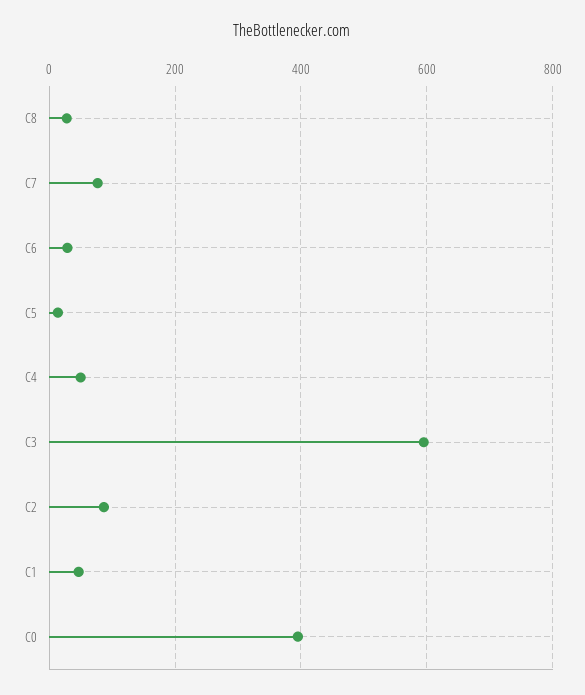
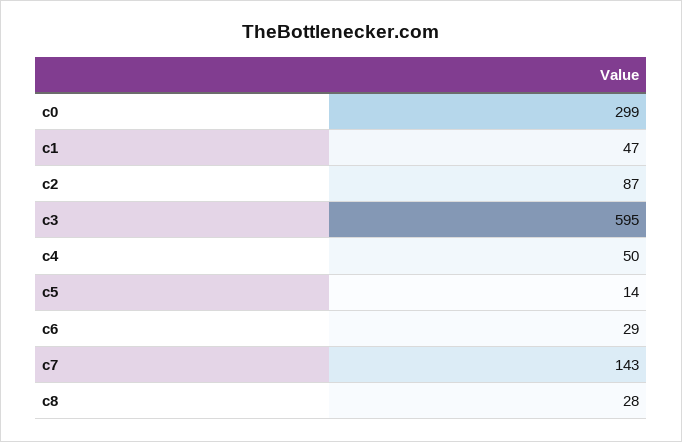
  {
    "C8": 28,
-   "C7": 80,
+   "C7": 143,
    "C6": 29,
    "C5": 14,
    "C4": 50,
    "C3": 595,
    "C2": 87,
    "C1": 47,
-   "C0": 400
+   "C0": 299
  }

